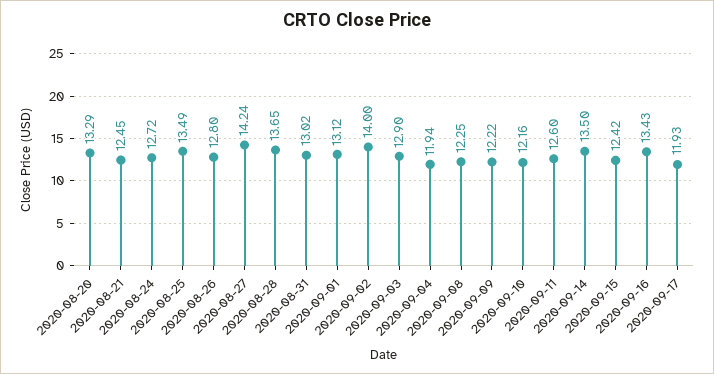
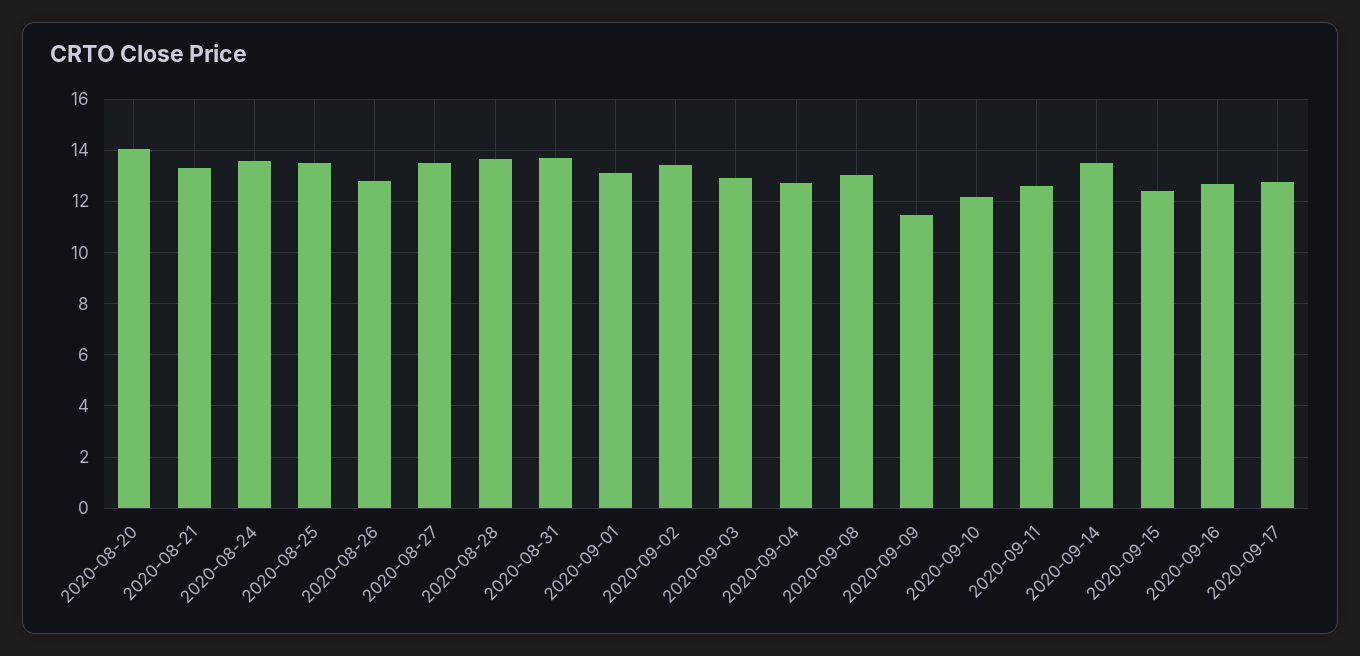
  {
-   "2020-08-20": 13.29,
+   "2020-08-20": 14,
-   "2020-08-21": 12.45,
+   "2020-08-21": 13.25,
-   "2020-08-24": 12.72,
+   "2020-08-24": 13.5,
    "2020-08-25": 13.49,
    "2020-08-26": 12.8,
-   "2020-08-27": 14.24,
+   "2020-08-27": 13.5,
    "2020-08-28": 13.65,
-   "2020-08-31": 13.02,
+   "2020-08-31": 13.75,
    "2020-09-01": 13.12,
-   "2020-09-02": 14,
+   "2020-09-02": 13.5,
    "2020-09-03": 12.9,
-   "2020-09-04": 11.94,
+   "2020-09-04": 12.75,
-   "2020-09-08": 12.25,
+   "2020-09-08": 13,
-   "2020-09-09": 12.22,
+   "2020-09-09": 11.5,
    "2020-09-10": 12.16,
    "2020-09-11": 12.6,
    "2020-09-14": 13.5,
    "2020-09-15": 12.42,
-   "2020-09-16": 13.43,
+   "2020-09-16": 12.75,
-   "2020-09-17": 11.93
+   "2020-09-17": 12.75
  }

